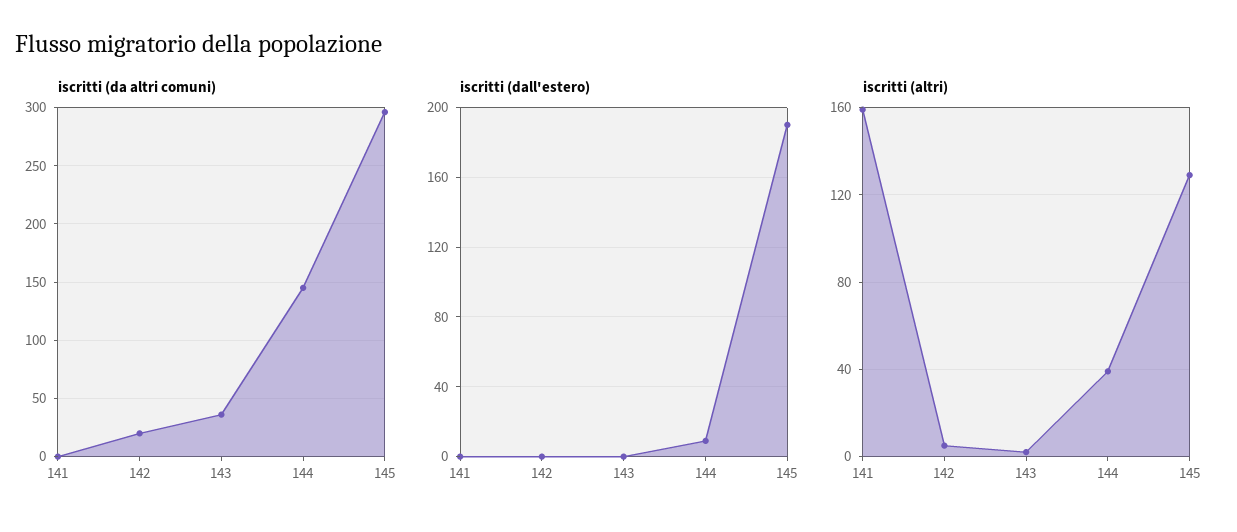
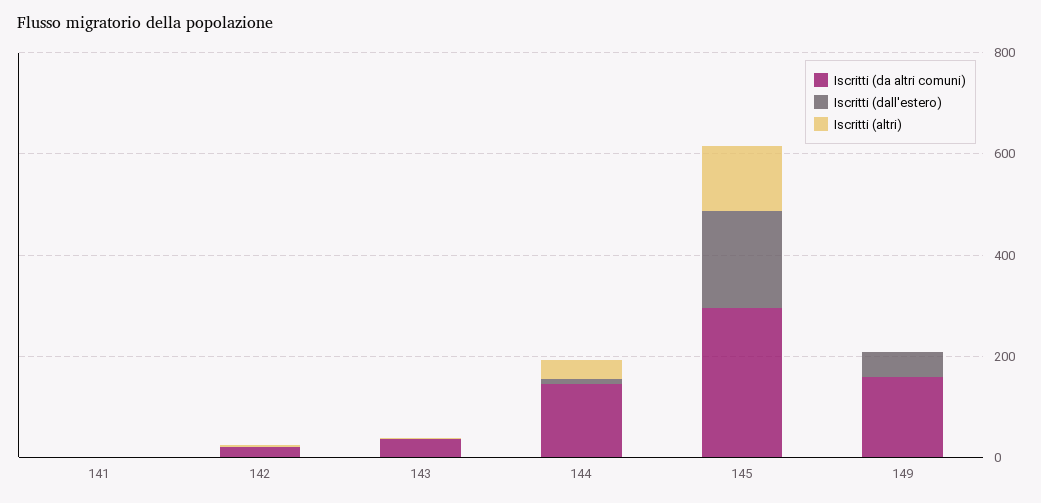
  {
    "iscritti (da altri comuni)": {
      "141": 0,
      "142": 20,
      "143": 40,
      "144": 150,
-     "145": 300
+     "145": 300,
+     "149": 150
    },
    "iscritti (dall'estero)": {
      "141": 0,
      "142": 0,
      "143": 0,
      "144": 10,
-     "145": 190
+     "145": 190,
+     "149": 50
    },
    "iscritti (altri)": {
-     "141": 160,
+     "141": 0,
      "142": 5,
      "143": 0,
      "144": 40,
-     "145": 130
+     "145": 130,
+     "149": 0
    }
  }

